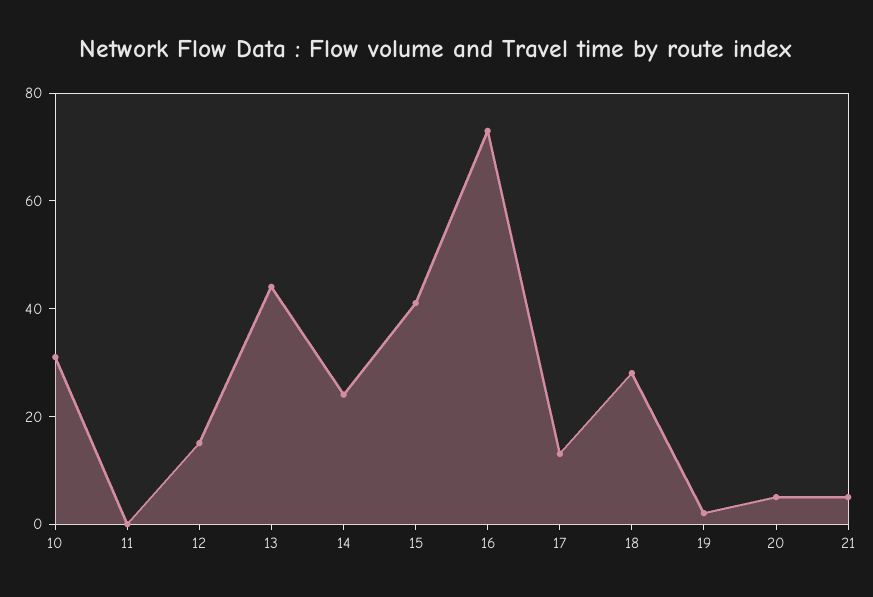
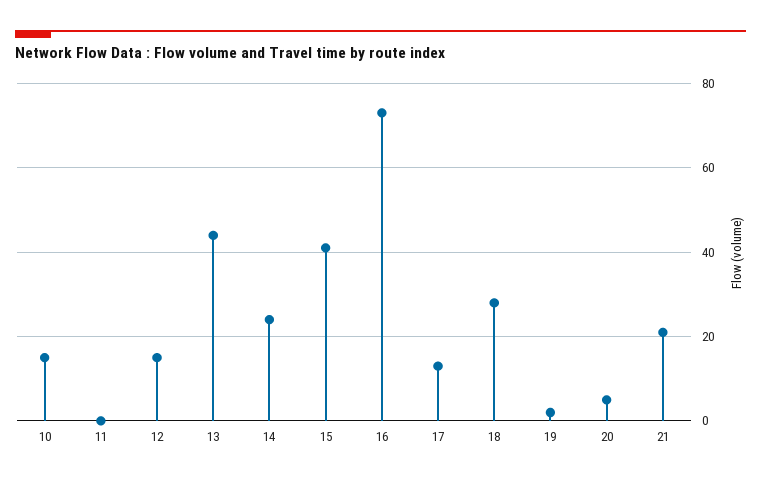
  {
-   "10": 30,
+   "10": 15,
    "11": 0,
    "12": 15,
    "13": 45,
    "14": 25,
    "15": 40,
    "16": 75,
    "17": 15,
    "18": 30,
    "19": 0,
    "20": 5,
-   "21": 5
+   "21": 20
  }

